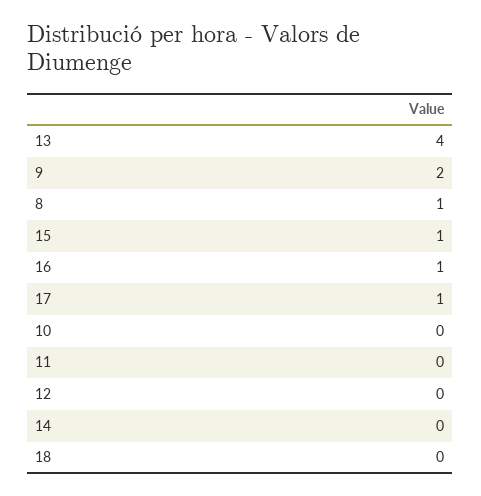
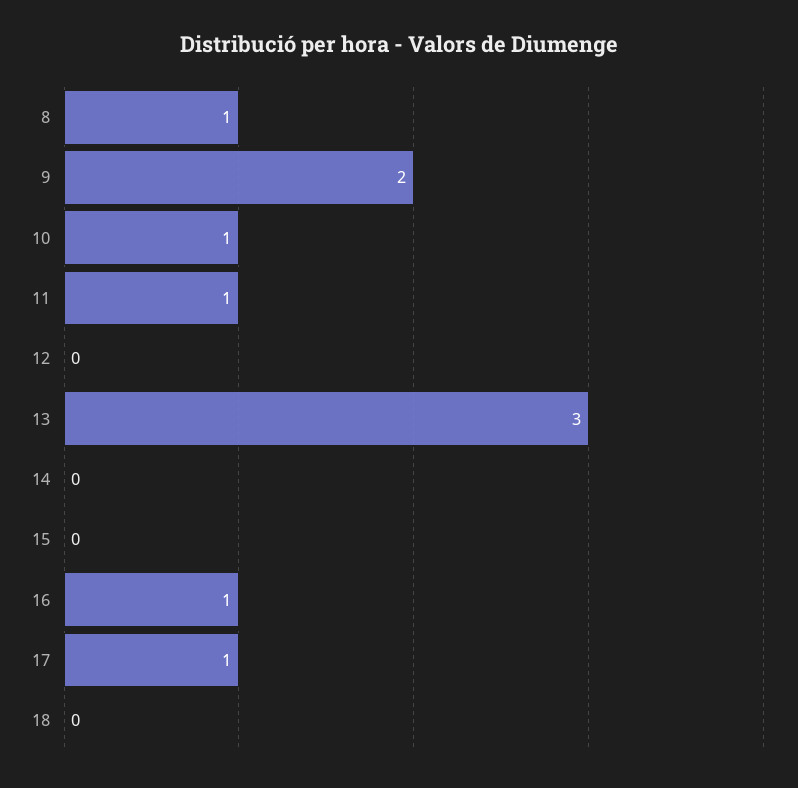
  {
-   "13": 4,
+   "13": 3,
    "9": 2,
    "8": 1,
-   "15": 1,
+   "15": 0,
    "16": 1,
    "17": 1,
-   "10": 0,
+   "10": 1,
-   "11": 0,
+   "11": 1,
    "12": 0,
    "14": 0,
    "18": 0
  }

